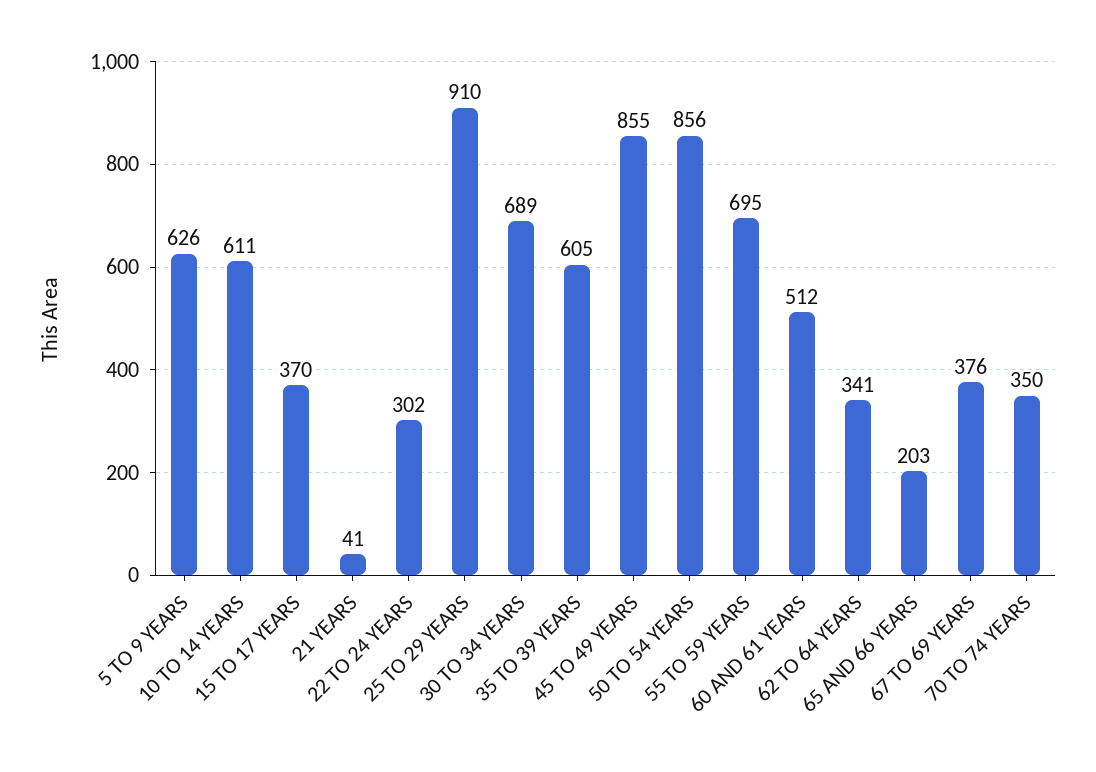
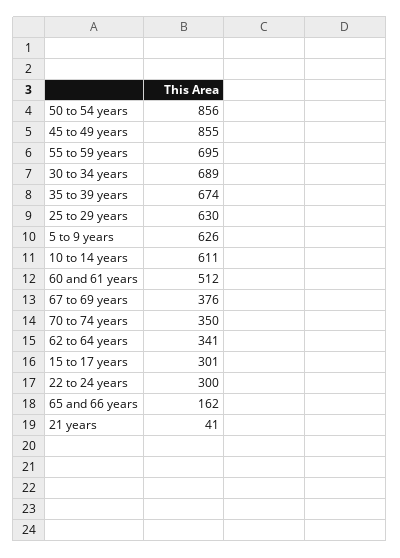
  {
    "5 TO 9 YEARS": 626,
    "10 TO 14 YEARS": 611,
-   "15 TO 17 YEARS": 370,
+   "15 TO 17 YEARS": 301,
    "21 YEARS": 41,
-   "22 TO 24 YEARS": 302,
+   "22 TO 24 YEARS": 300,
-   "25 TO 29 YEARS": 910,
+   "25 TO 29 YEARS": 630,
    "30 TO 34 YEARS": 689,
-   "35 TO 39 YEARS": 605,
+   "35 TO 39 YEARS": 674,
    "45 TO 49 YEARS": 855,
    "50 TO 54 YEARS": 856,
    "55 TO 59 YEARS": 695,
    "60 AND 61 YEARS": 512,
    "62 TO 64 YEARS": 341,
-   "65 AND 66 YEARS": 203,
+   "65 AND 66 YEARS": 162,
    "67 TO 69 YEARS": 376,
    "70 TO 74 YEARS": 350
  }

